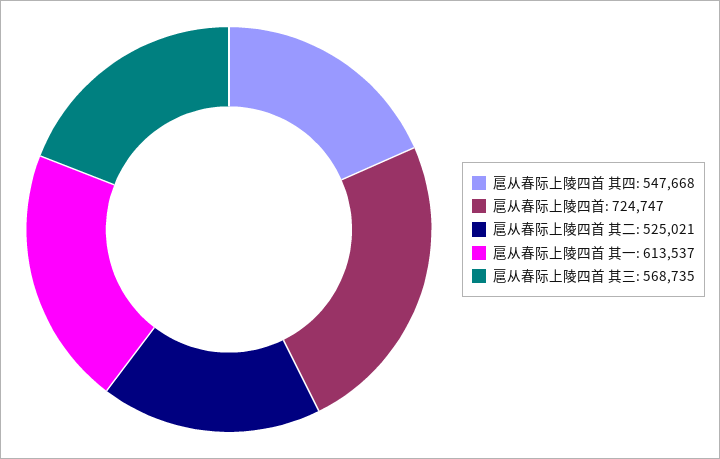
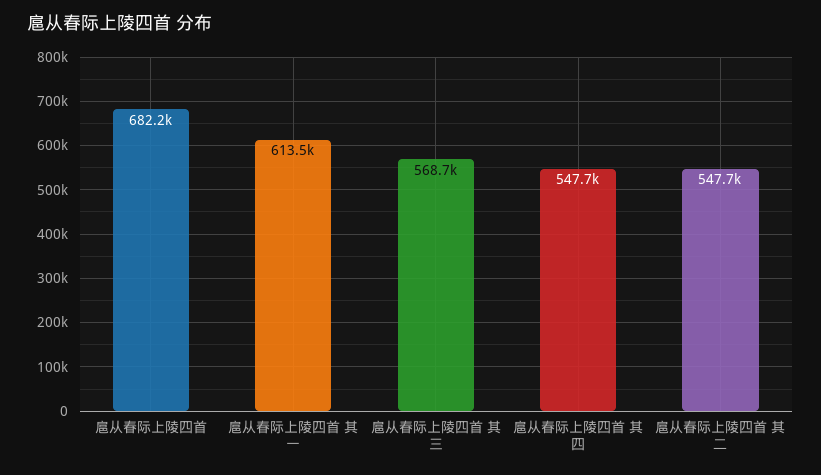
  {
    "扈从春际上陵四首 其四": 547668,
-   "扈从春际上陵四首": 724747,
+   "扈从春际上陵四首": 682200,
-   "扈从春际上陵四首 其二": 525021,
+   "扈从春际上陵四首 其二": 547700,
    "扈从春际上陵四首 其一": 613537,
    "扈从春际上陵四首 其三": 568735
  }

